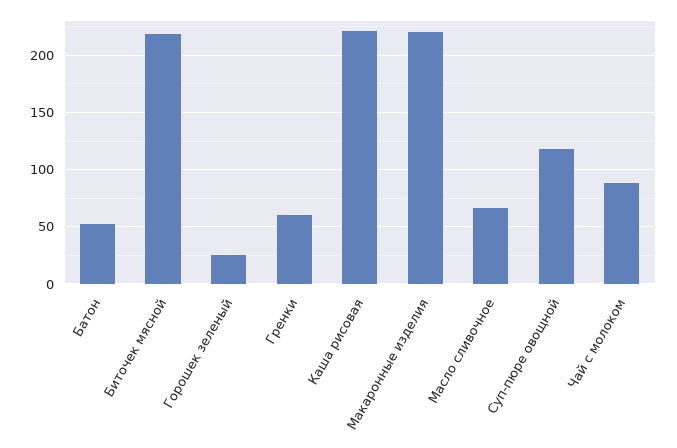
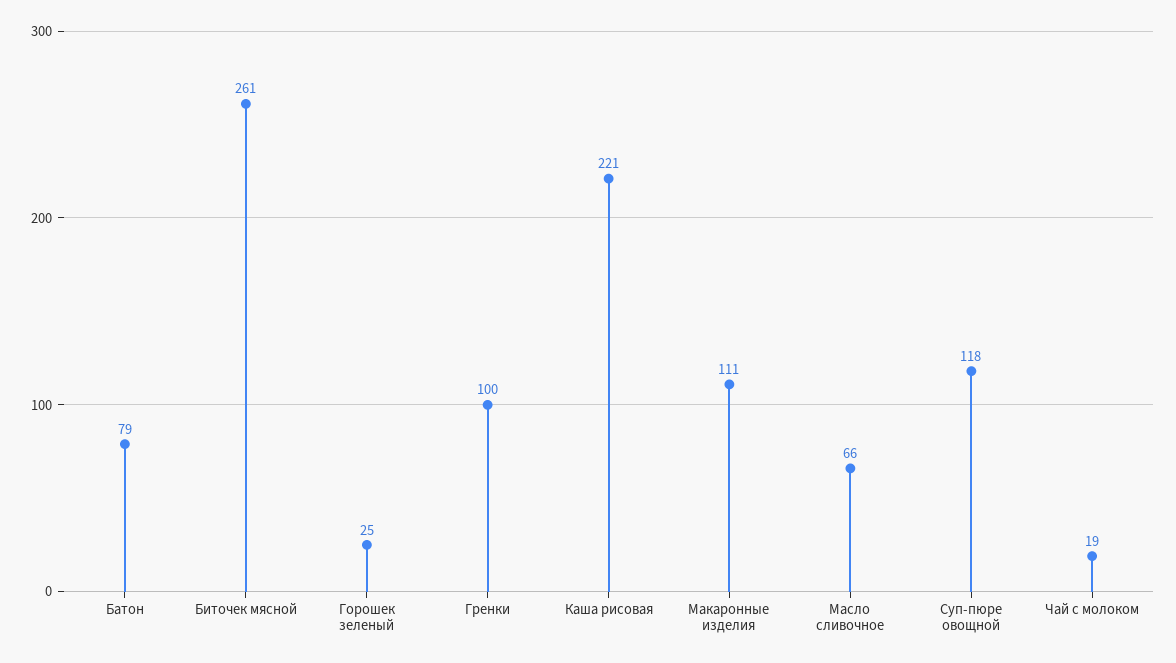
  {
-   "Батон": 50,
+   "Батон": 79,
-   "Биточек мясной": 220,
+   "Биточек мясной": 261,
    "Горошек зеленый": 25,
-   "Гренки": 60,
+   "Гренки": 100,
    "Каша рисовая": 221,
-   "Макаронные изделия": 220,
+   "Макаронные изделия": 111,
    "Масло сливочное": 66,
    "Суп-пюре овощной": 118,
-   "Чай с молоком": 90
+   "Чай с молоком": 19
  }

